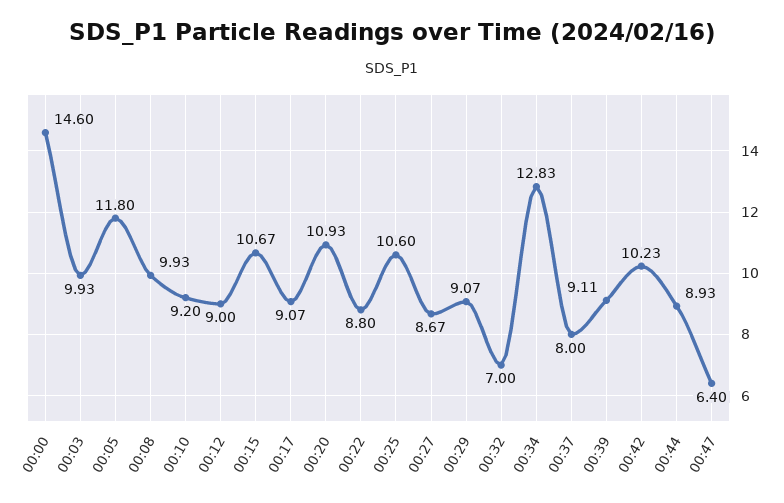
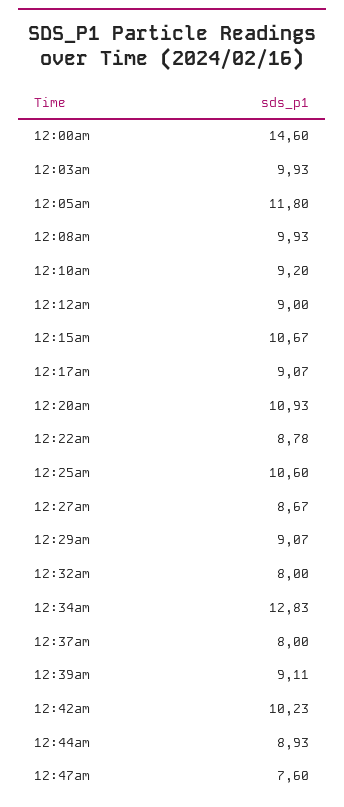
  {
    "00:00": 14.6,
    "00:03": 9.93,
    "00:05": 11.8,
    "00:08": 9.93,
    "00:10": 9.2,
    "00:12": 9,
    "00:15": 10.67,
    "00:17": 9.07,
    "00:20": 10.93,
-   "00:22": 8.8,
+   "00:22": 8.78,
    "00:25": 10.6,
    "00:27": 8.67,
    "00:29": 9.07,
-   "00:32": 7,
+   "00:32": 8,
    "00:34": 12.83,
    "00:37": 8,
    "00:39": 9.11,
    "00:42": 10.23,
    "00:44": 8.93,
-   "00:47": 6.4
+   "00:47": 7.6
  }

